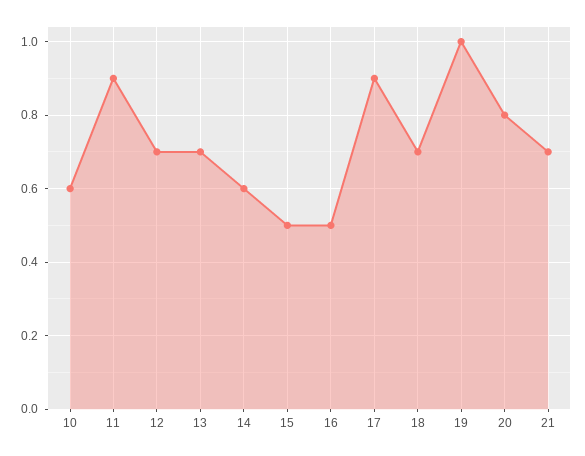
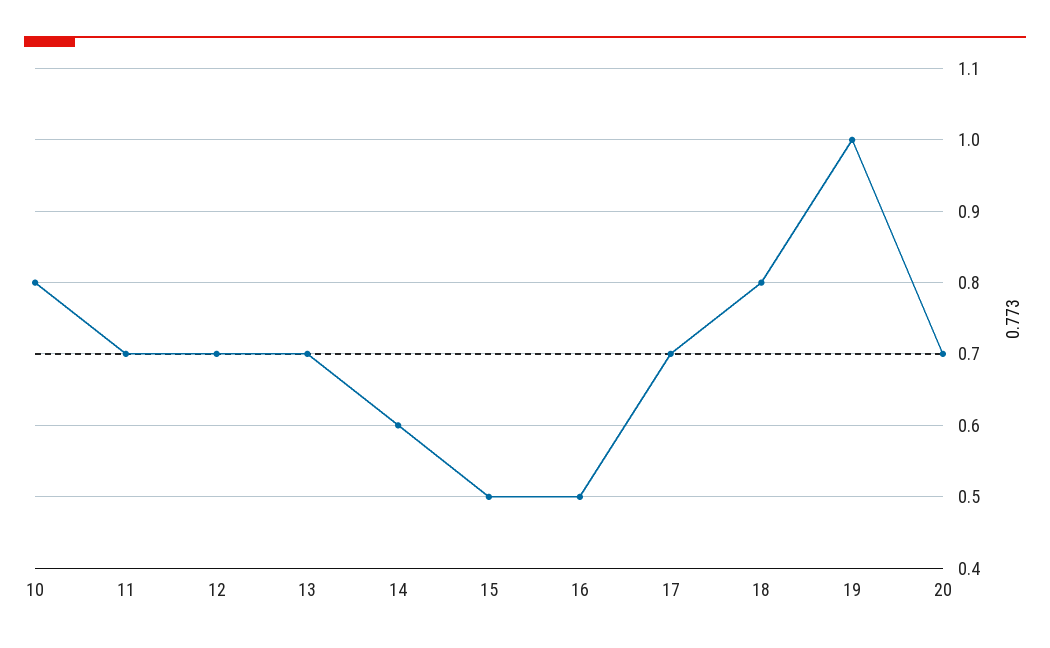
  {
-   "10": 0.6,
+   "10": 0.8,
-   "11": 0.9,
+   "11": 0.7,
    "12": 0.7,
    "13": 0.7,
    "14": 0.6,
    "15": 0.5,
    "16": 0.5,
-   "17": 0.9,
+   "17": 0.7,
-   "18": 0.7,
+   "18": 0.8,
    "19": 1,
-   "20": 0.8,
+   "20": 0.7
-   "21": 0.7
  }

